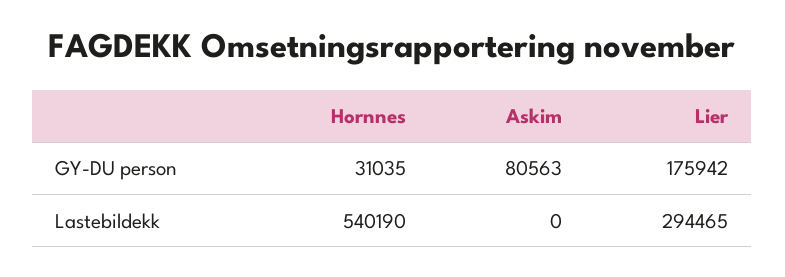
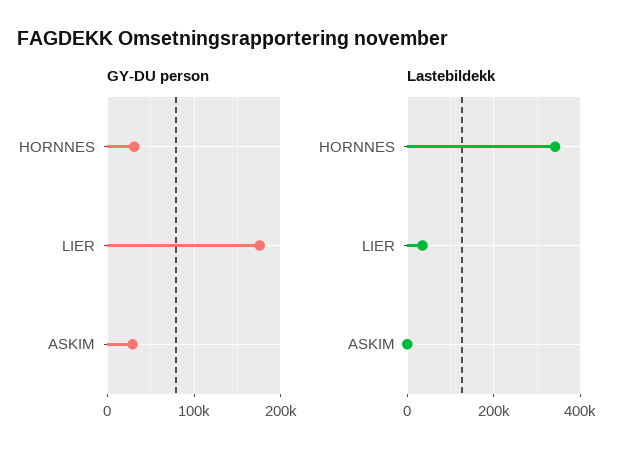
  {
    "GY-DU person": {
      "Hornnes": 31035,
-     "Askim": 80563,
+     "Askim": 30000,
      "Lier": 175942
    },
    "Lastebildekk": {
-     "Hornnes": 540190,
+     "Hornnes": 340000,
      "Askim": 0,
-     "Lier": 294465
+     "Lier": 40000
    }
  }

